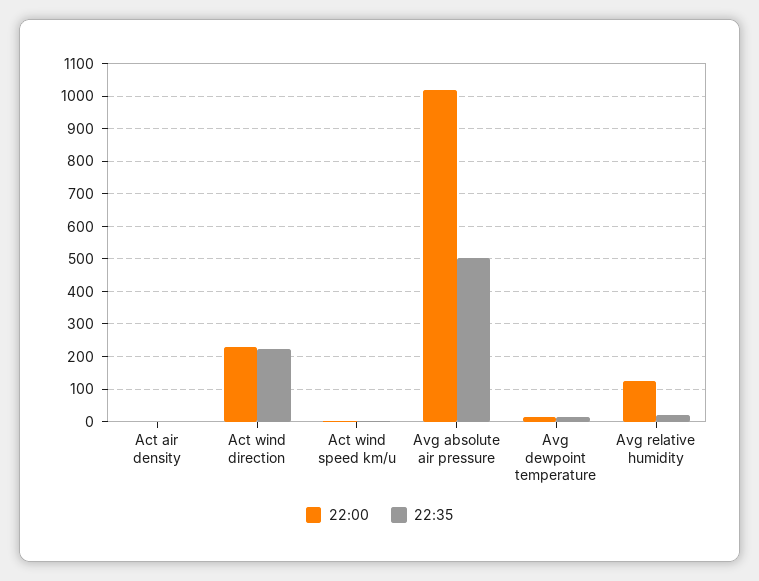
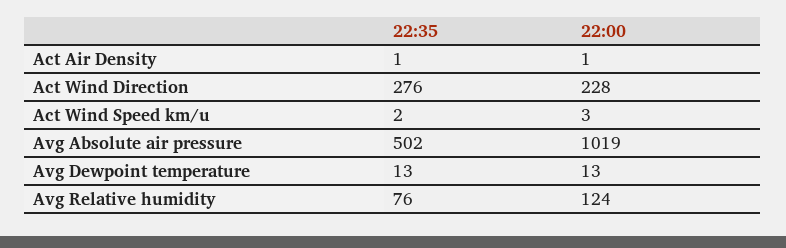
  {
    "22:00": {
      "Act air density": 1,
      "Act wind direction": 228,
      "Act wind speed km/u": 3,
      "Avg absolute air pressure": 1019,
      "Avg dewpoint temperature": 13,
      "Avg relative humidity": 124
    },
    "22:35": {
      "Act air density": 1,
-     "Act wind direction": 220,
+     "Act wind direction": 276,
      "Act wind speed km/u": 2,
      "Avg absolute air pressure": 502,
      "Avg dewpoint temperature": 13,
-     "Avg relative humidity": 20
+     "Avg relative humidity": 76
    }
  }

